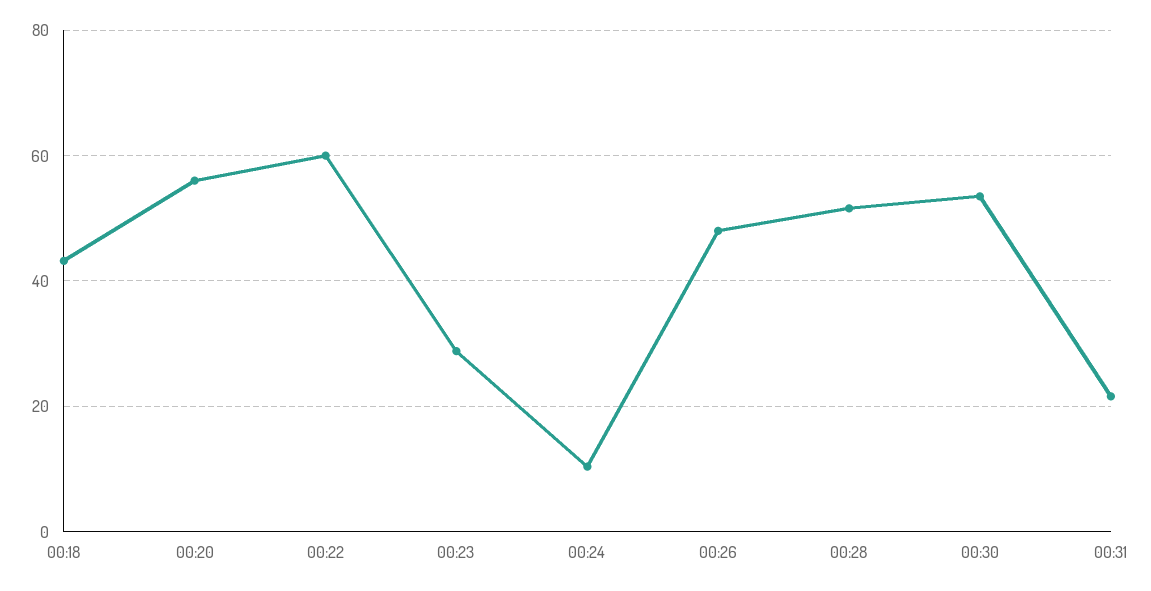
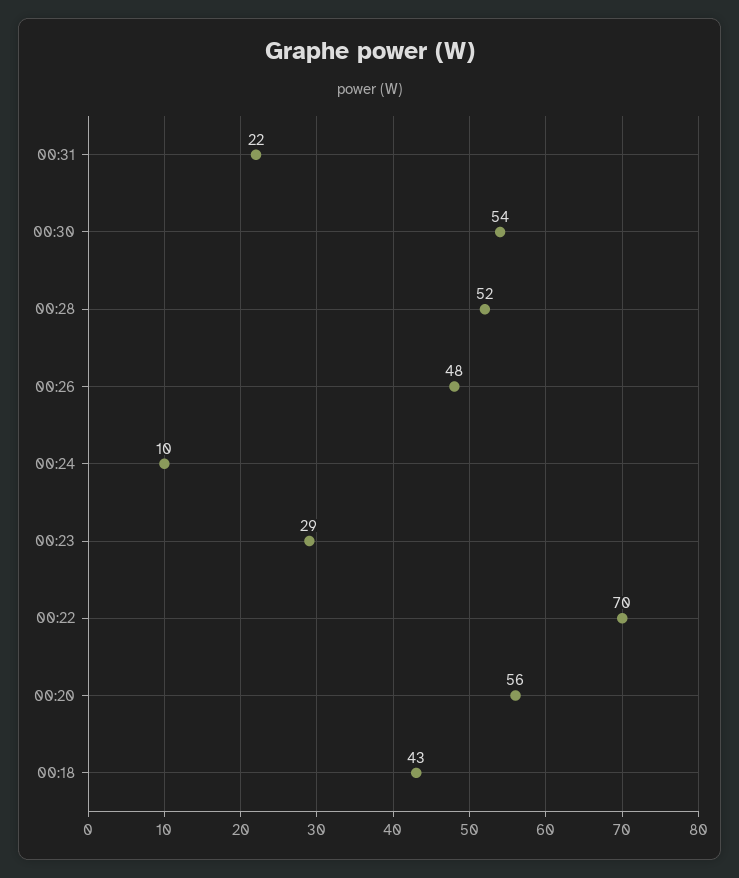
  {
    "00:18": 43,
    "00:20": 56,
-   "00:22": 60,
+   "00:22": 70,
    "00:23": 29,
    "00:24": 10,
    "00:26": 48,
    "00:28": 52,
    "00:30": 54,
    "00:31": 22
  }

